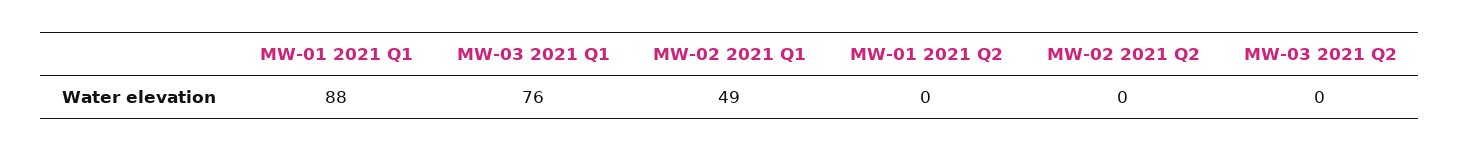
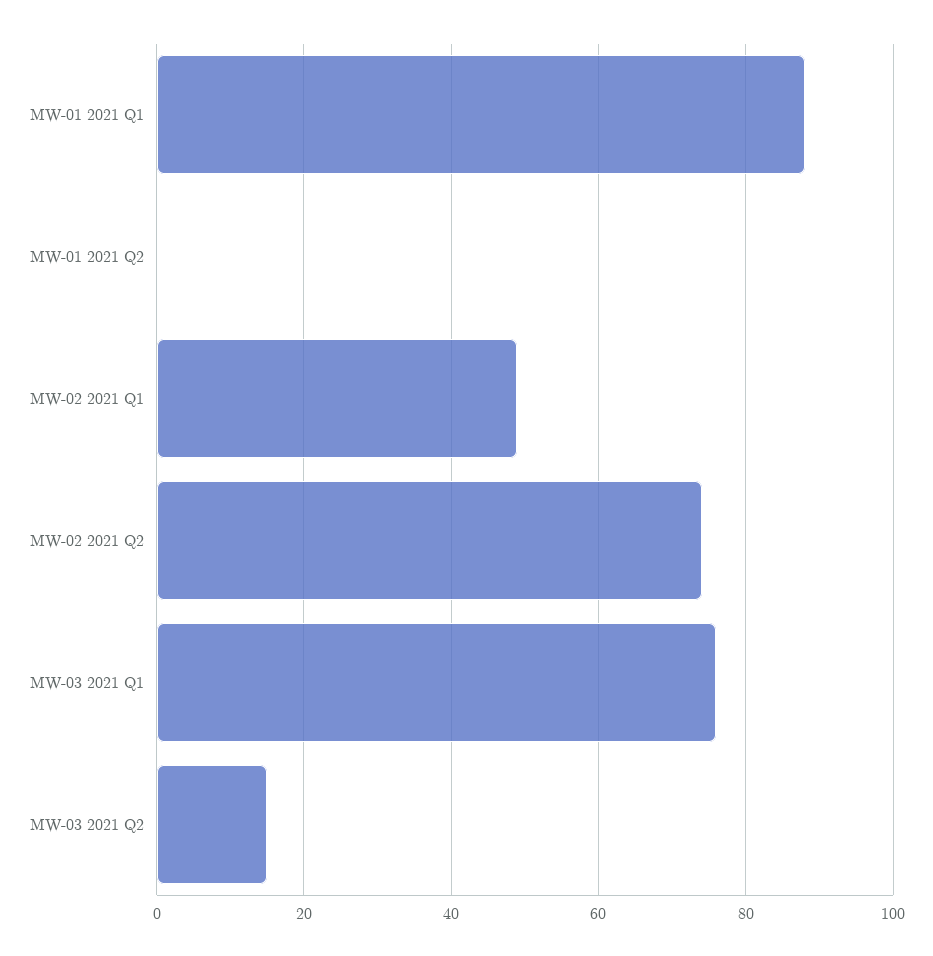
  {
    "MW-01 2021 Q1": 88,
    "MW-03 2021 Q1": 76,
    "MW-02 2021 Q1": 49,
    "MW-01 2021 Q2": 0,
-   "MW-02 2021 Q2": 0,
+   "MW-02 2021 Q2": 75,
-   "MW-03 2021 Q2": 0
+   "MW-03 2021 Q2": 15
  }

